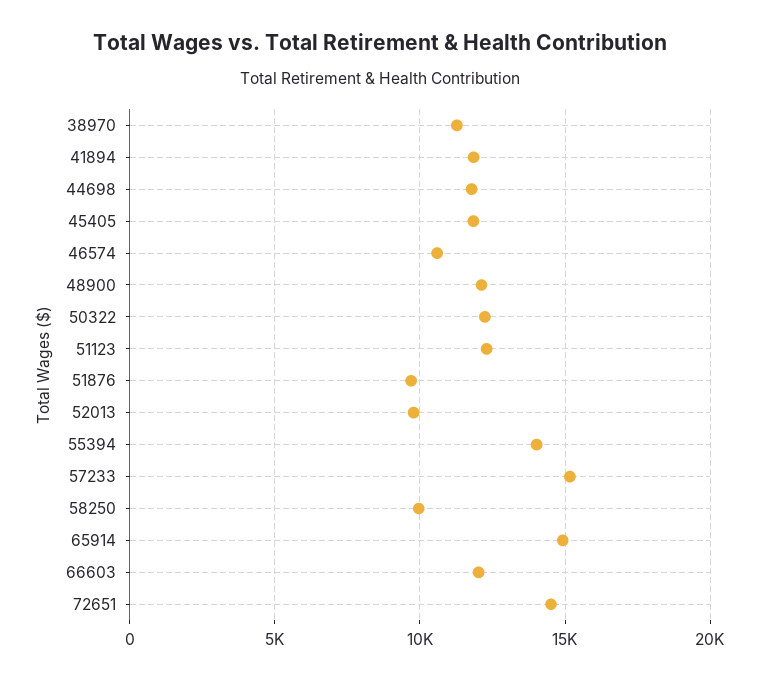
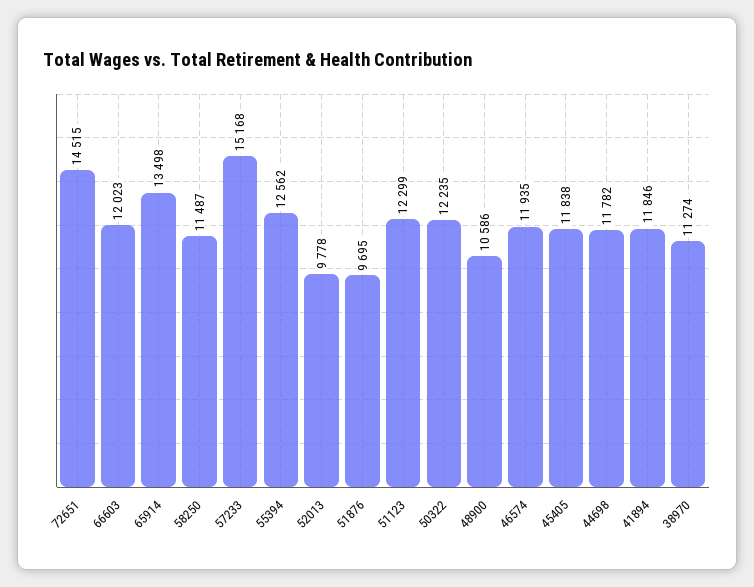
  {
    "38970": 11274,
    "41894": 11846,
    "44698": 11782,
    "45405": 11838,
-   "46574": 10500,
+   "46574": 11935,
-   "48900": 12000,
+   "48900": 10586,
    "50322": 12235,
    "51123": 12299,
    "51876": 9695,
    "52013": 9778,
-   "55394": 14000,
+   "55394": 12562,
    "57233": 15168,
-   "58250": 10000,
+   "58250": 11487,
-   "65914": 15000,
+   "65914": 13498,
    "66603": 12023,
    "72651": 14515
  }

